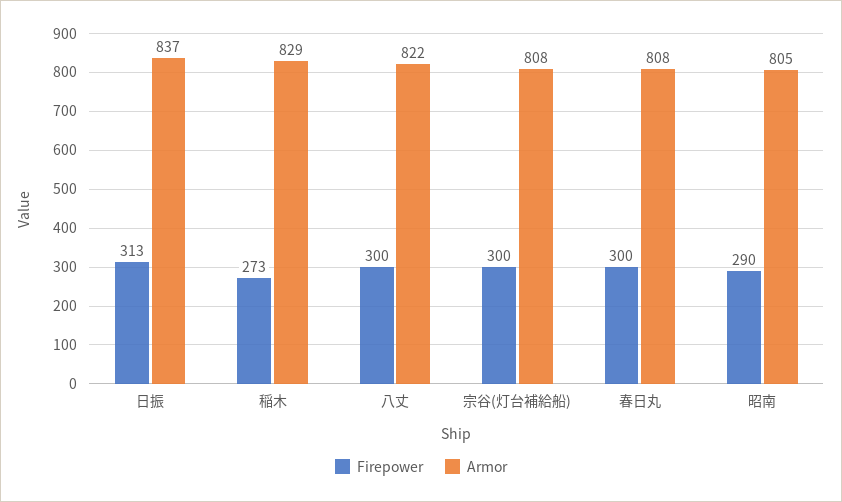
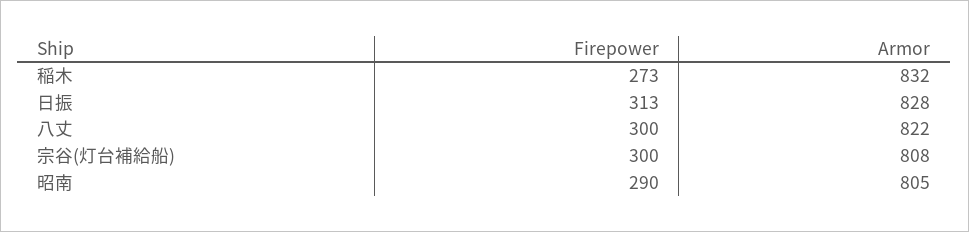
  {
    "Firepower": {
      "日振": 313,
      "稲木": 273,
      "八丈": 300,
      "宗谷(灯台補給船)": 300,
-     "春日丸": 300,
      "昭南": 290
    },
    "Armor": {
-     "日振": 837,
+     "日振": 828,
-     "稲木": 829,
+     "稲木": 832,
      "八丈": 822,
      "宗谷(灯台補給船)": 808,
-     "春日丸": 808,
      "昭南": 805
    }
  }

